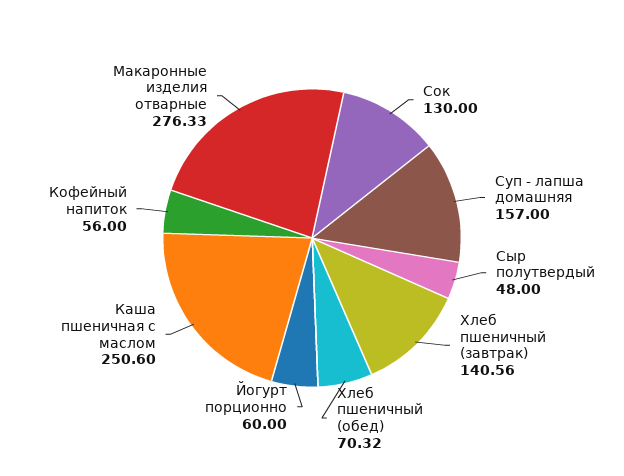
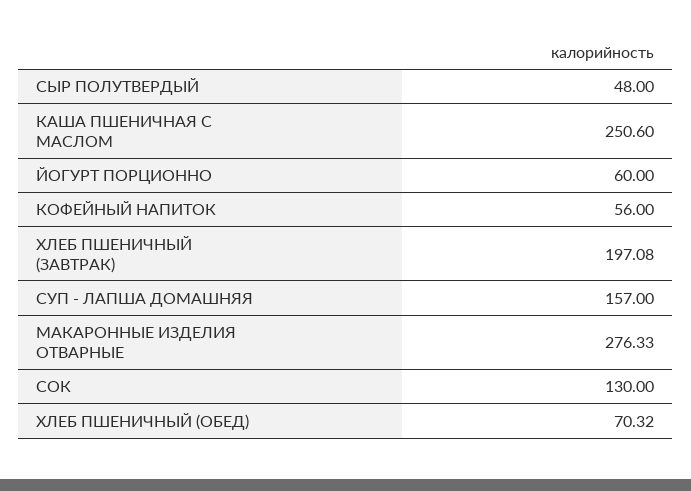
  {
    "Сок": 130,
    "Суп - лапша домашняя": 157,
    "Сыр полутвердый": 48,
-   "Хлеб пшеничный (завтрак)": 140.56,
+   "Хлеб пшеничный (завтрак)": 197.08,
    "Хлеб пшеничный (обед)": 70.32,
    "Йогурт порционно": 60,
    "Каша пшеничная с маслом": 250.6,
    "Кофейный напиток": 56,
    "Макаронные изделия отварные": 276.33
  }

